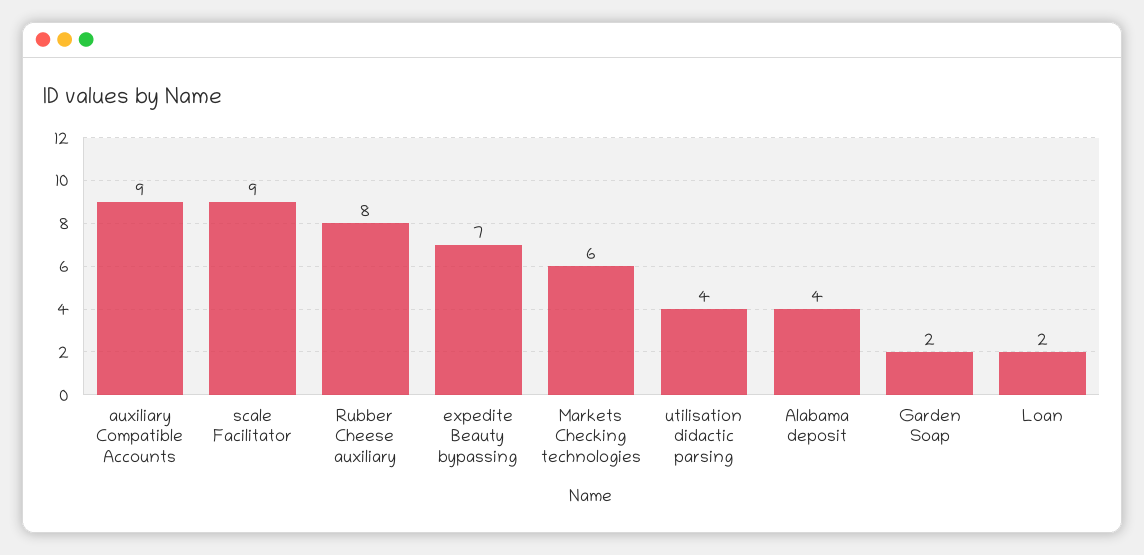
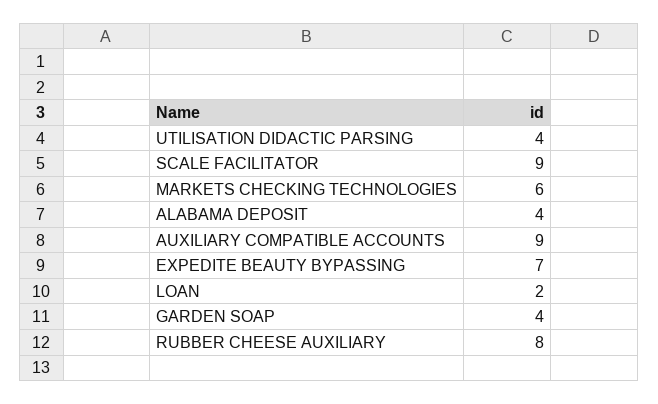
  {
    "auxiliary Compatible Accounts": 9,
    "scale Facilitator": 9,
    "Rubber Cheese auxiliary": 8,
    "expedite Beauty bypassing": 7,
    "Markets Checking technologies": 6,
    "utilisation didactic parsing": 4,
    "Alabama deposit": 4,
-   "Garden Soap": 2,
+   "Garden Soap": 4,
    "Loan": 2
  }

